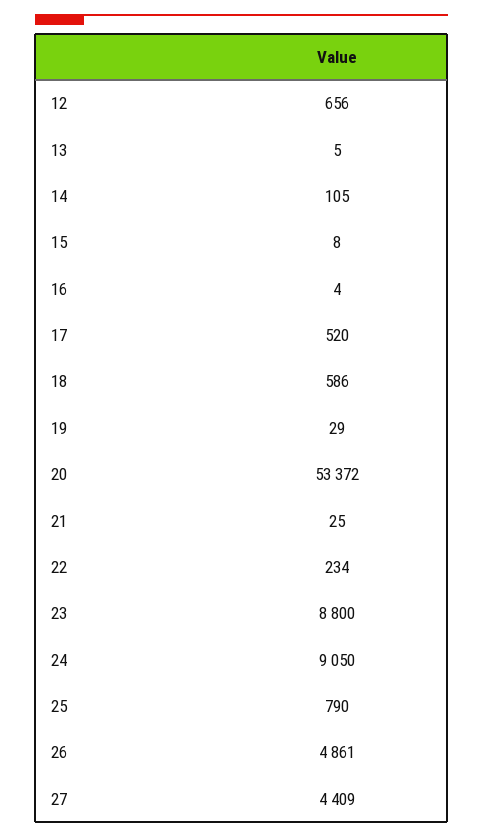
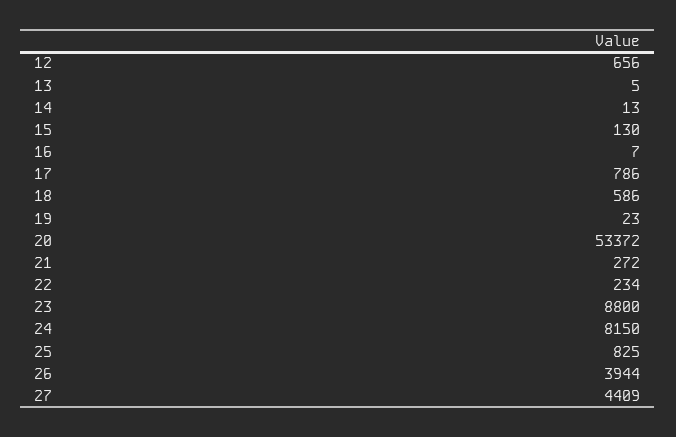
  {
    "12": 656,
    "13": 5,
-   "14": 105,
+   "14": 13,
-   "15": 8,
+   "15": 130,
-   "16": 4,
+   "16": 7,
-   "17": 520,
+   "17": 786,
    "18": 586,
-   "19": 29,
+   "19": 23,
    "20": 53372,
-   "21": 25,
+   "21": 272,
    "22": 234,
    "23": 8800,
-   "24": 9050,
+   "24": 8150,
-   "25": 790,
+   "25": 825,
-   "26": 4861,
+   "26": 3944,
    "27": 4409
  }

